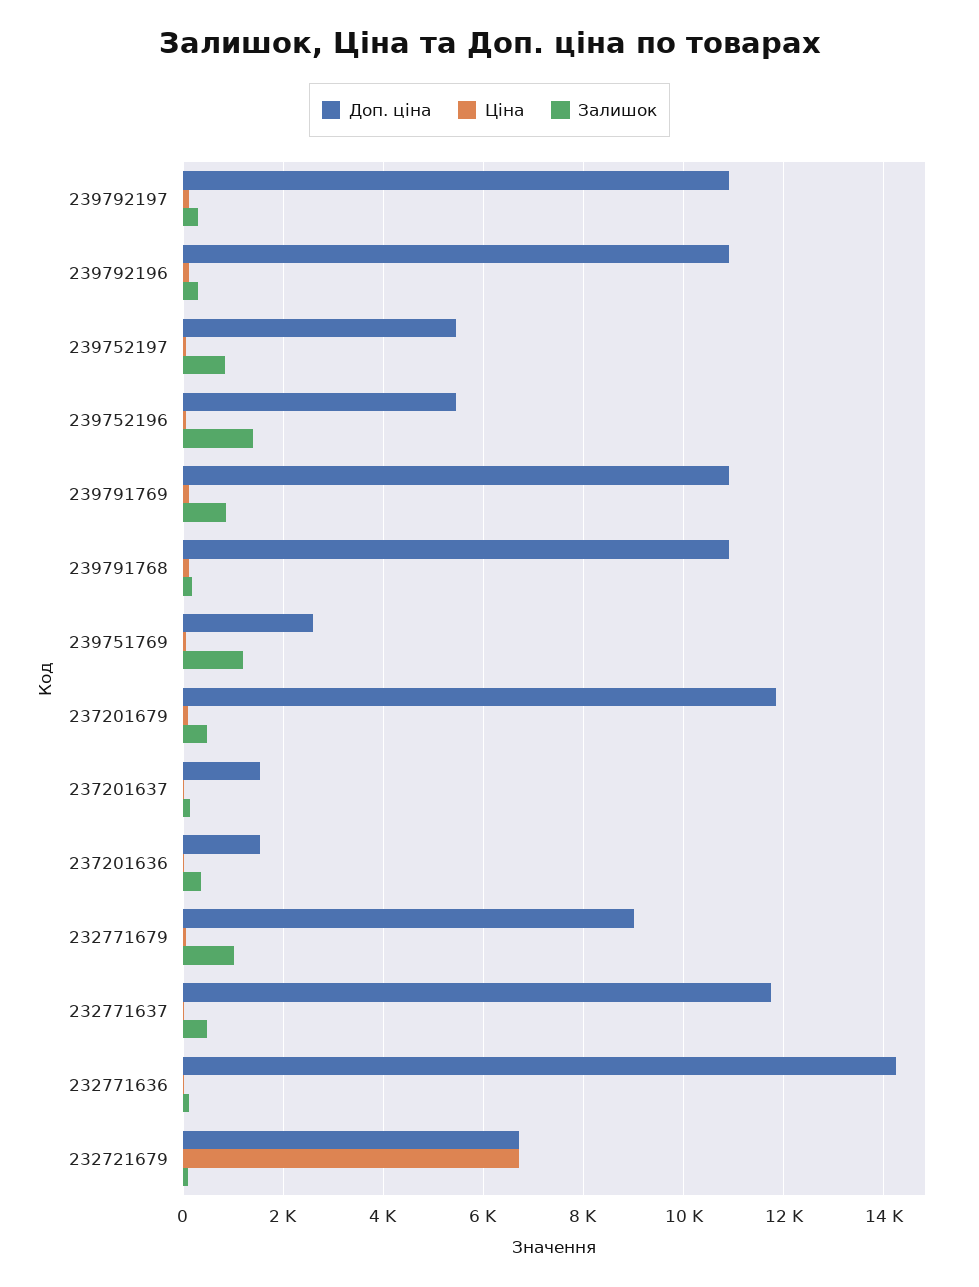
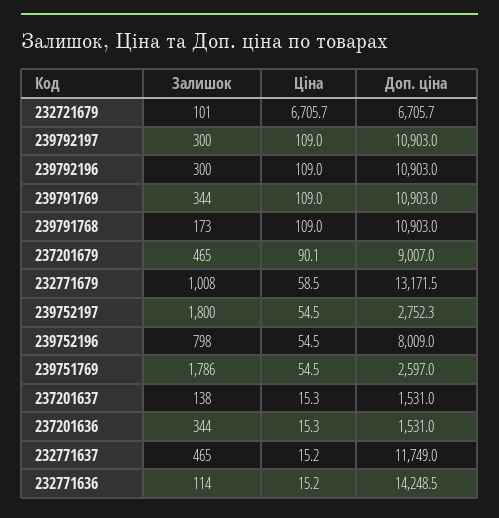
  {
    "Доп. ціна": {
      "239792197": 10903,
      "239792196": 10903,
-     "239752197": 5400,
+     "239752197": 2752.3,
-     "239752196": 5400,
+     "239752196": 8009,
      "239791769": 10903,
      "239791768": 10903,
      "239751769": 2597,
-     "237201679": 11800,
+     "237201679": 9007,
      "237201637": 1531,
      "237201636": 1531,
-     "232771679": 9000,
+     "232771679": 13171.5,
      "232771637": 11749,
      "232771636": 14248.5,
      "232721679": 6705.7
    },
    "Ціна": {
      "239792197": 109,
      "239792196": 109,
      "239752197": 54.5,
      "239752196": 54.5,
      "239791769": 109,
      "239791768": 109,
      "239751769": 54.5,
      "237201679": 90.1,
      "237201637": 15.3,
      "237201636": 15.3,
      "232771679": 58.5,
      "232771637": 15.2,
      "232771636": 15.2,
      "232721679": 6705.7
    },
    "Залишок": {
      "239792197": 300,
      "239792196": 300,
-     "239752197": 800,
+     "239752197": 1800,
-     "239752196": 1400,
+     "239752196": 798,
-     "239791769": 800,
+     "239791769": 344,
      "239791768": 173,
-     "239751769": 1200,
+     "239751769": 1786,
      "237201679": 465,
      "237201637": 138,
      "237201636": 344,
      "232771679": 1008,
      "232771637": 465,
      "232771636": 114,
      "232721679": 101
    }
  }

